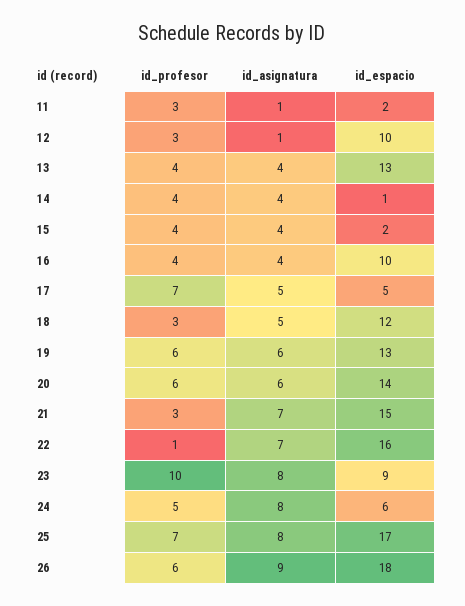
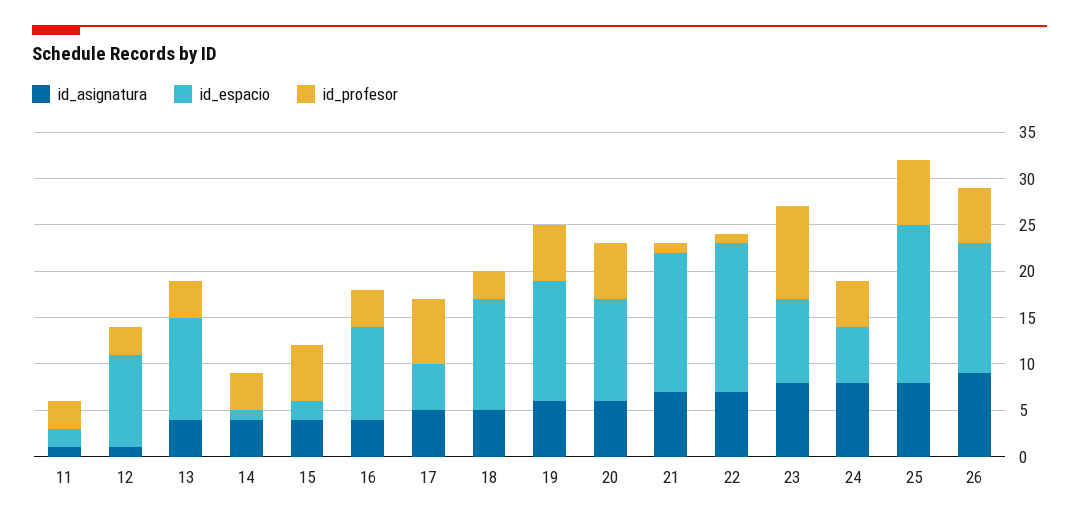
  {
    "id_profesor": {
      "11": 3,
      "12": 3,
      "13": 4,
      "14": 4,
-     "15": 4,
+     "15": 6,
      "16": 4,
      "17": 7,
      "18": 3,
      "19": 6,
      "20": 6,
-     "21": 3,
+     "21": 1,
      "22": 1,
      "23": 10,
      "24": 5,
      "25": 7,
      "26": 6
    },
    "id_asignatura": {
      "11": 1,
      "12": 1,
      "13": 4,
      "14": 4,
      "15": 4,
      "16": 4,
      "17": 5,
      "18": 5,
      "19": 6,
      "20": 6,
      "21": 7,
      "22": 7,
      "23": 8,
      "24": 8,
      "25": 8,
      "26": 9
    },
    "id_espacio": {
      "11": 2,
      "12": 10,
-     "13": 13,
+     "13": 11,
      "14": 1,
      "15": 2,
      "16": 10,
      "17": 5,
      "18": 12,
      "19": 13,
-     "20": 14,
+     "20": 11,
      "21": 15,
      "22": 16,
      "23": 9,
      "24": 6,
      "25": 17,
-     "26": 18
+     "26": 14
    }
  }

